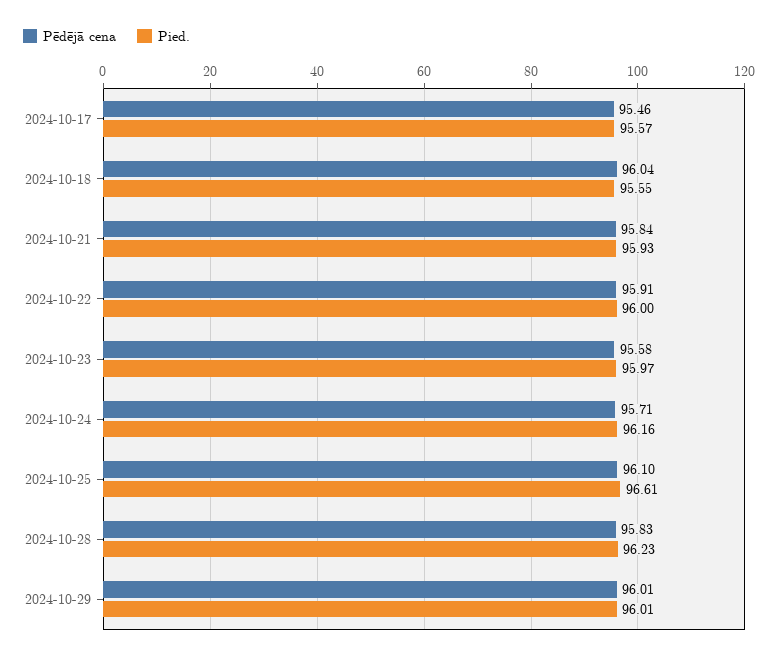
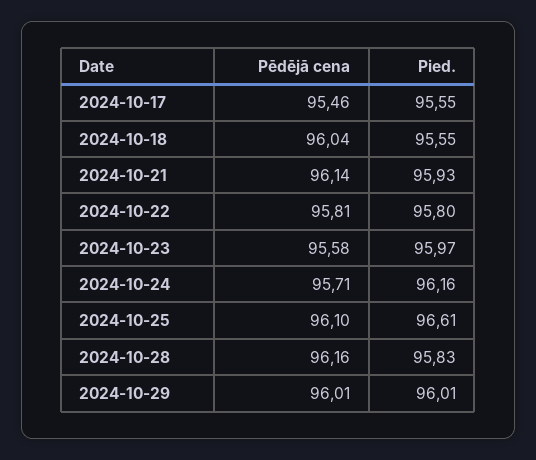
  {
    "Pēdējā cena": {
      "2024-10-17": 95.46,
      "2024-10-18": 96.04,
-     "2024-10-21": 95.84,
+     "2024-10-21": 96.14,
-     "2024-10-22": 95.91,
+     "2024-10-22": 95.81,
      "2024-10-23": 95.58,
      "2024-10-24": 95.71,
      "2024-10-25": 96.1,
-     "2024-10-28": 95.83,
+     "2024-10-28": 96.16,
      "2024-10-29": 96.01
    },
    "Pied.": {
-     "2024-10-17": 95.57,
+     "2024-10-17": 95.55,
      "2024-10-18": 95.55,
      "2024-10-21": 95.93,
-     "2024-10-22": 96,
+     "2024-10-22": 95.8,
      "2024-10-23": 95.97,
      "2024-10-24": 96.16,
      "2024-10-25": 96.61,
-     "2024-10-28": 96.23,
+     "2024-10-28": 95.83,
      "2024-10-29": 96.01
    }
  }

